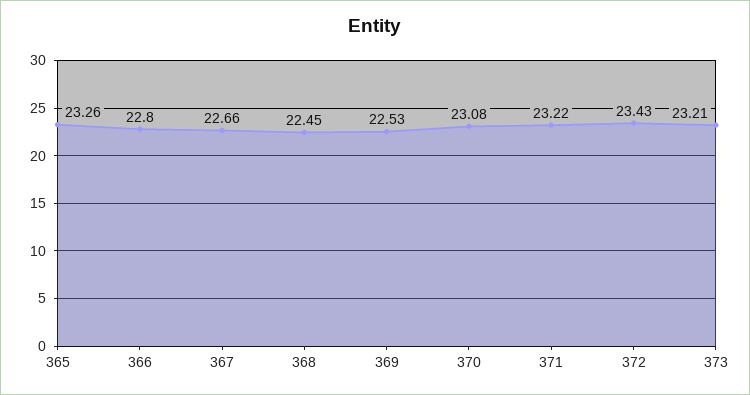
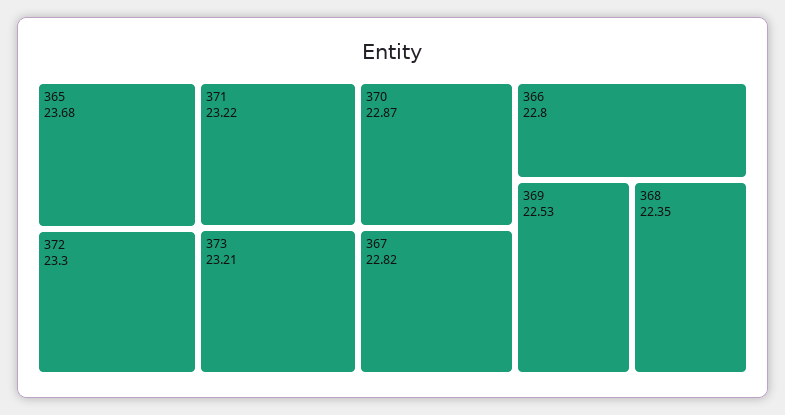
  {
-   "365": 23.26,
+   "365": 23.68,
    "366": 22.8,
-   "367": 22.66,
+   "367": 22.82,
-   "368": 22.45,
+   "368": 22.35,
    "369": 22.53,
-   "370": 23.08,
+   "370": 22.87,
    "371": 23.22,
-   "372": 23.43,
+   "372": 23.3,
    "373": 23.21
  }

